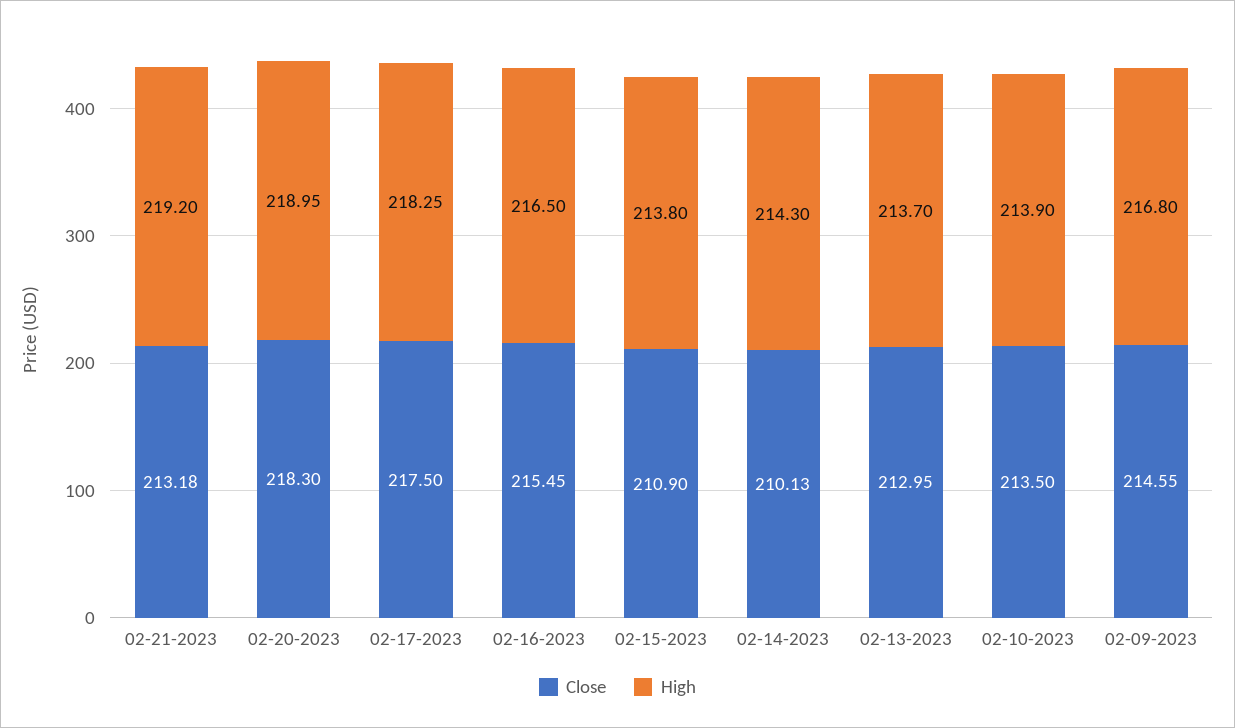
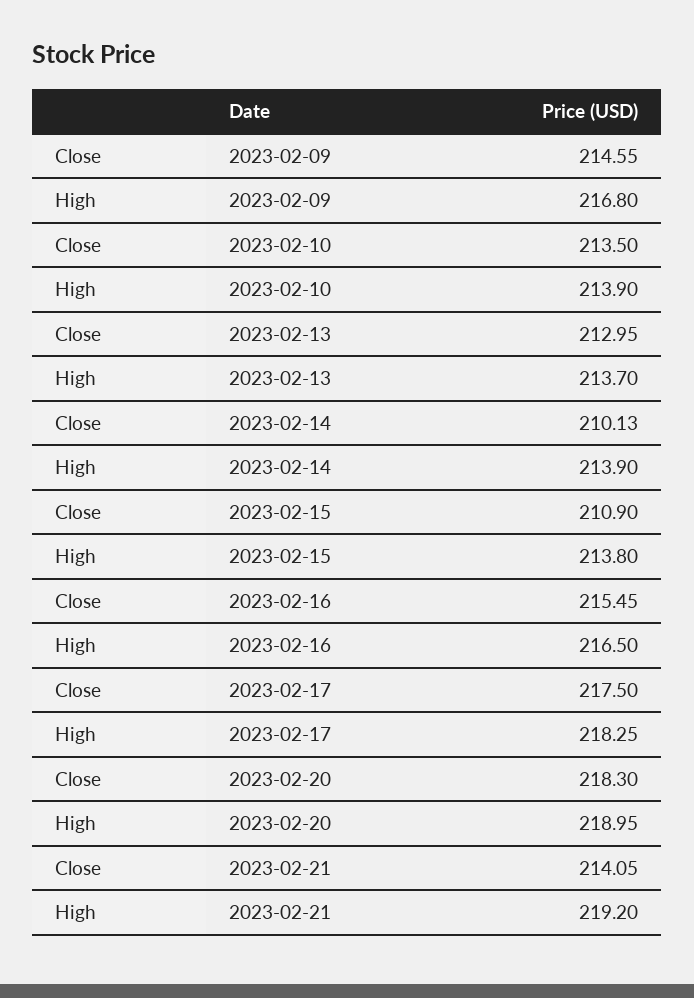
  {
    "Close": {
-     "02-21-2023": 213.18,
+     "02-21-2023": 214.05,
      "02-20-2023": 218.3,
      "02-17-2023": 217.5,
      "02-16-2023": 215.45,
      "02-15-2023": 210.9,
      "02-14-2023": 210.13,
      "02-13-2023": 212.95,
      "02-10-2023": 213.5,
      "02-09-2023": 214.55
    },
    "High": {
      "02-21-2023": 219.2,
      "02-20-2023": 218.95,
      "02-17-2023": 218.25,
      "02-16-2023": 216.5,
      "02-15-2023": 213.8,
-     "02-14-2023": 214.3,
+     "02-14-2023": 213.9,
      "02-13-2023": 213.7,
      "02-10-2023": 213.9,
      "02-09-2023": 216.8
    }
  }

